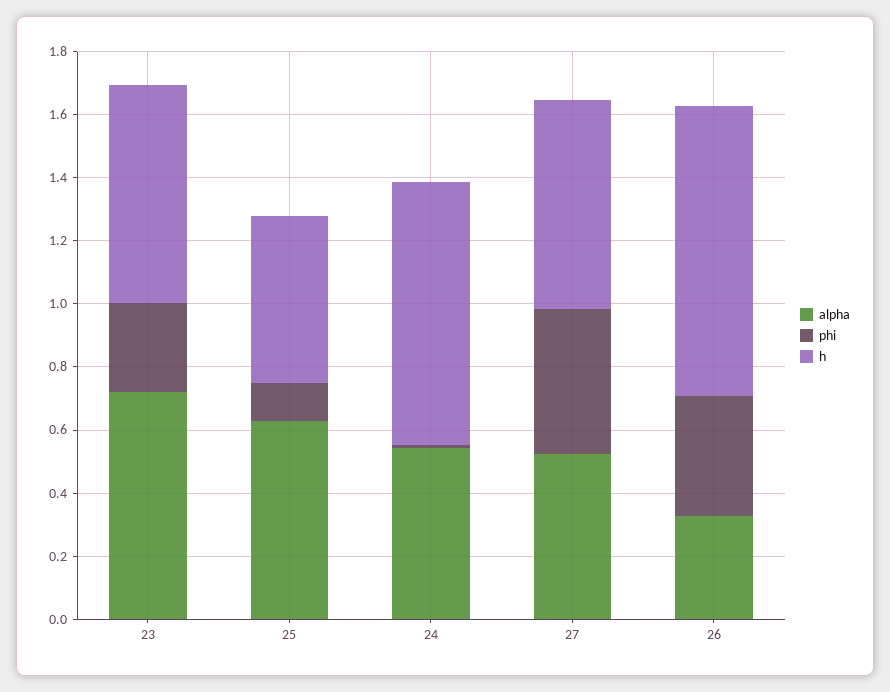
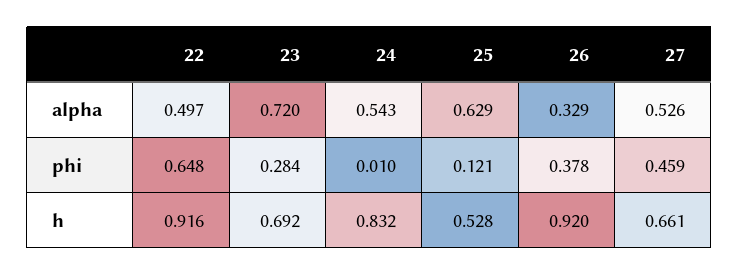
  {
    "alpha": {
      "23": 0.72,
      "25": 0.629,
      "24": 0.543,
      "27": 0.526,
-     "26": 0.329
+     "26": 0.329,
+     "22": 0.497
    },
    "phi": {
      "23": 0.284,
      "25": 0.121,
      "24": 0.01,
      "27": 0.459,
-     "26": 0.378
+     "26": 0.378,
+     "22": 0.648
    },
    "h": {
      "23": 0.692,
      "25": 0.528,
      "24": 0.832,
      "27": 0.661,
-     "26": 0.92
+     "26": 0.92,
+     "22": 0.916
    }
  }

